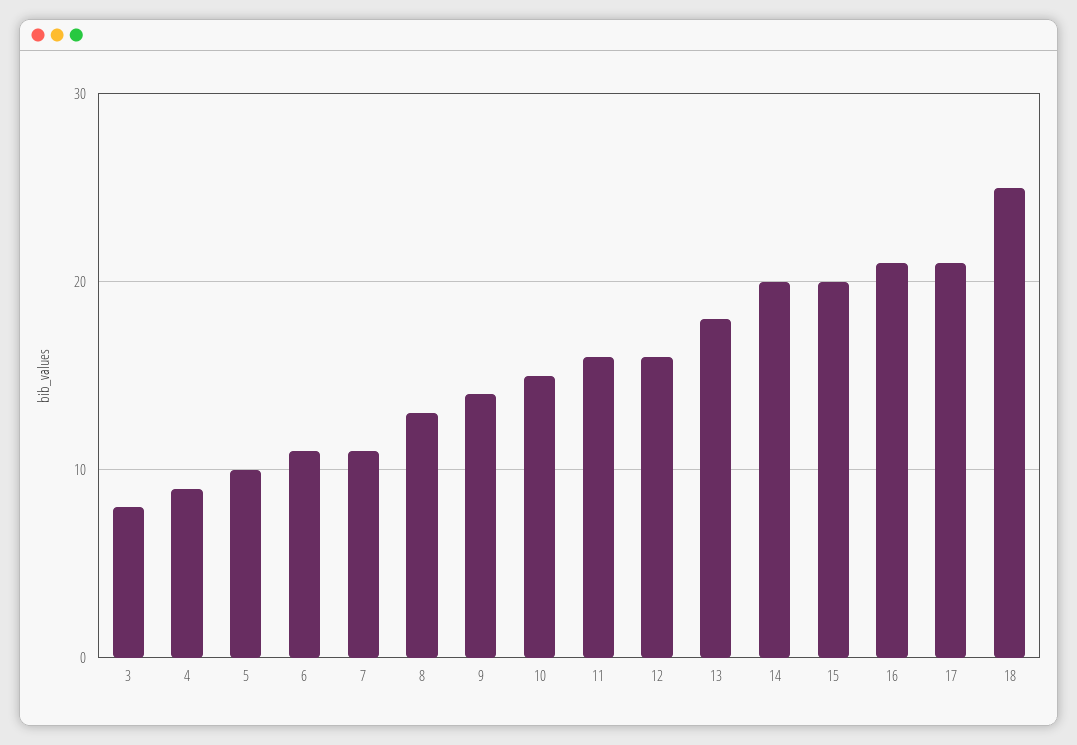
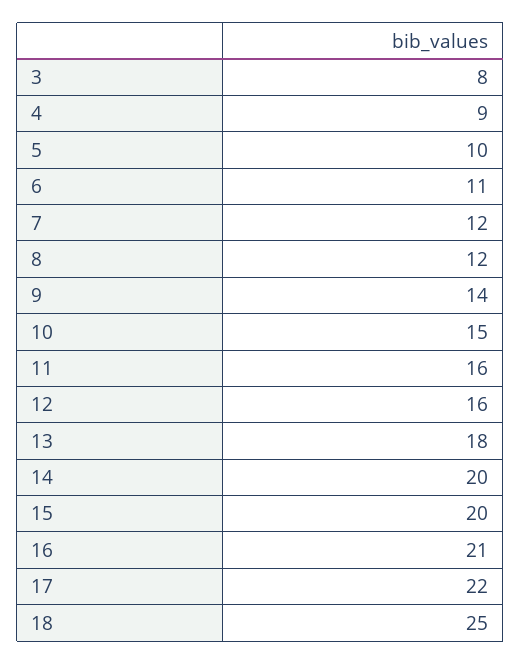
  {
    "3": 8,
    "4": 9,
    "5": 10,
    "6": 11,
-   "7": 11,
+   "7": 12,
-   "8": 13,
+   "8": 12,
    "9": 14,
    "10": 15,
    "11": 16,
    "12": 16,
    "13": 18,
    "14": 20,
    "15": 20,
    "16": 21,
-   "17": 21,
+   "17": 22,
    "18": 25
  }

